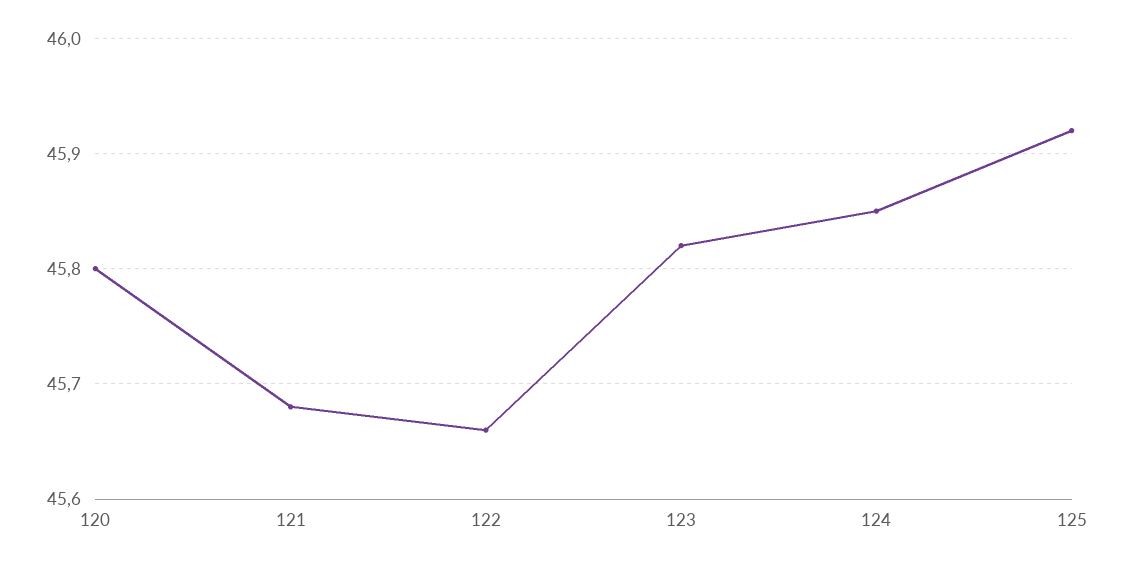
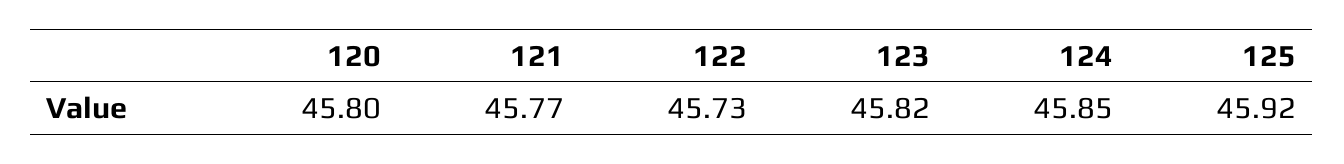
  {
    "120": 45.8,
-   "121": 45.68,
+   "121": 45.77,
-   "122": 45.66,
+   "122": 45.73,
    "123": 45.82,
    "124": 45.85,
    "125": 45.92
  }

